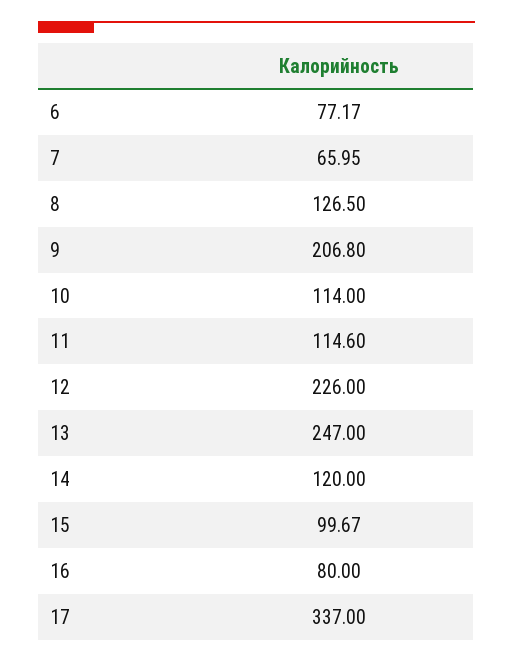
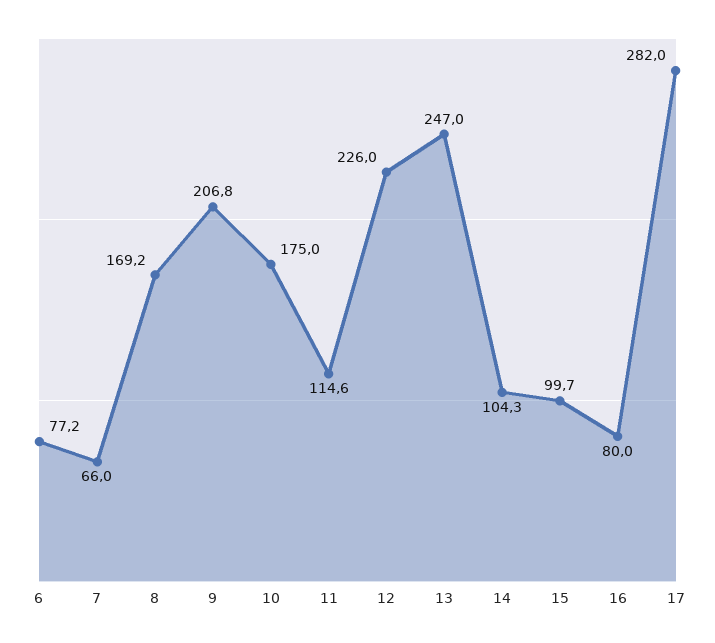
  {
    "6": 77.17,
    "7": 65.95,
-   "8": 126.5,
+   "8": 169.2,
    "9": 206.8,
-   "10": 114,
+   "10": 175,
    "11": 114.6,
    "12": 226,
    "13": 247,
-   "14": 120,
+   "14": 104.3,
    "15": 99.67,
    "16": 80,
-   "17": 337
+   "17": 282
  }

